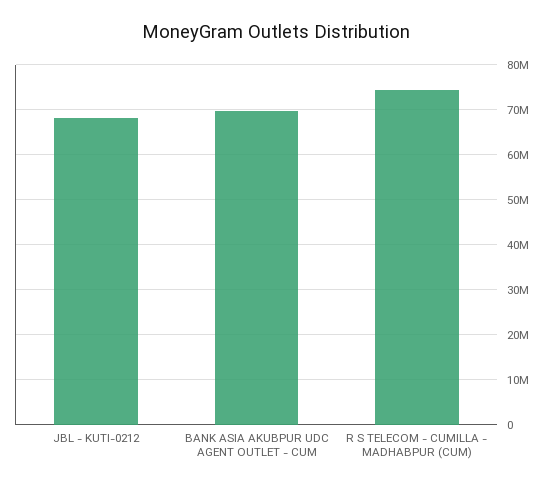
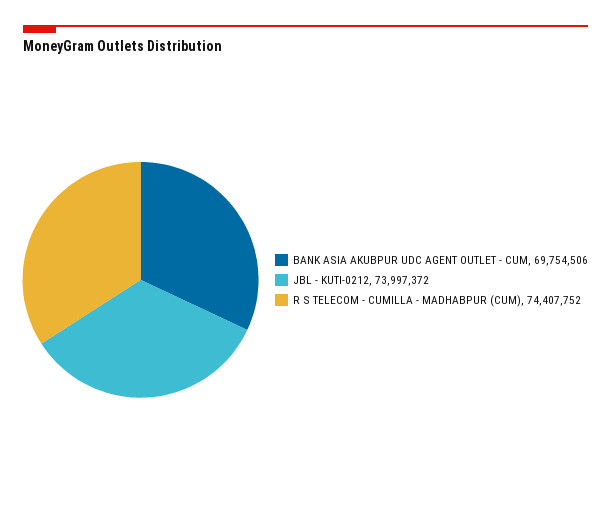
  {
-   "JBL - KUTI-0212": 68000000,
+   "JBL - KUTI-0212": 73997372,
    "BANK ASIA AKUBPUR UDC AGENT OUTLET - CUM": 69754506,
    "R S TELECOM - CUMILLA - MADHABPUR (CUM)": 74407752
  }

